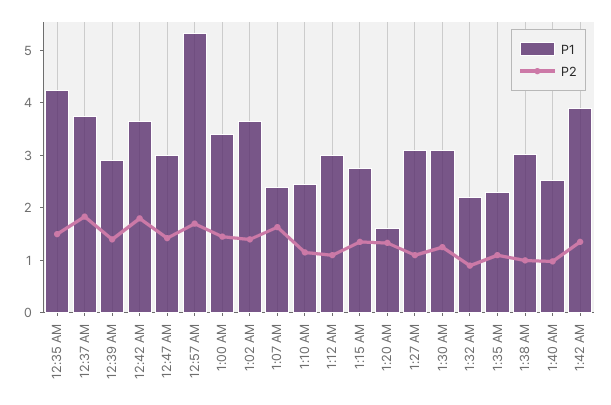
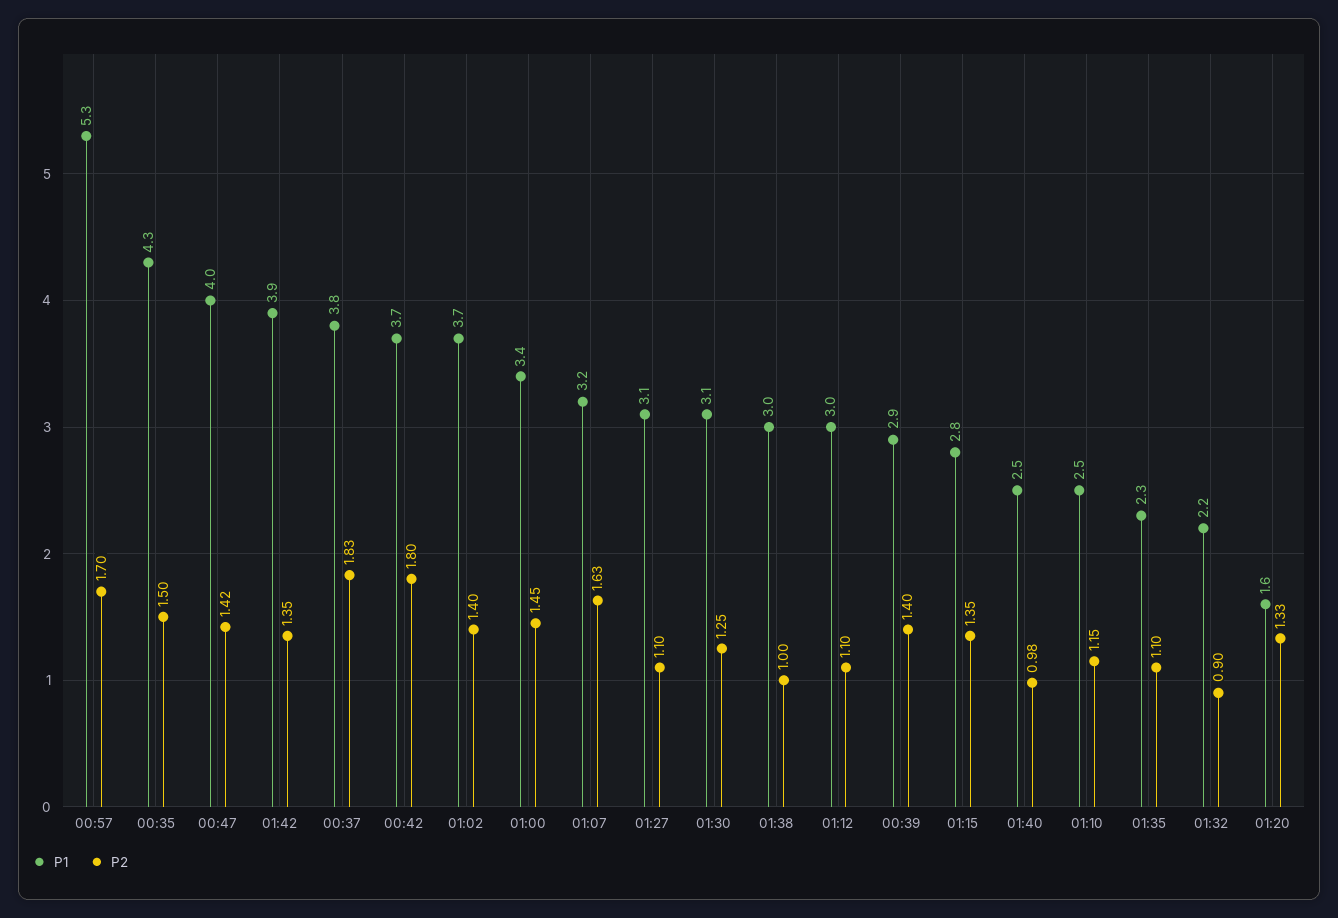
  {
    "P1": {
      "12:35 AM": 4.3,
      "12:37 AM": 3.8,
      "12:39 AM": 2.9,
      "12:42 AM": 3.7,
-     "12:47 AM": 3,
+     "12:47 AM": 4,
      "12:57 AM": 5.3,
      "1:00 AM": 3.4,
      "1:02 AM": 3.7,
-     "1:07 AM": 2.4,
+     "1:07 AM": 3.2,
      "1:10 AM": 2.5,
      "1:12 AM": 3,
      "1:15 AM": 2.8,
      "1:20 AM": 1.6,
      "1:27 AM": 3.1,
      "1:30 AM": 3.1,
      "1:32 AM": 2.2,
      "1:35 AM": 2.3,
      "1:38 AM": 3,
      "1:40 AM": 2.5,
      "1:42 AM": 3.9
    },
    "P2": {
      "12:35 AM": 1.5,
      "12:37 AM": 1.83,
      "12:39 AM": 1.4,
      "12:42 AM": 1.8,
      "12:47 AM": 1.42,
      "12:57 AM": 1.7,
      "1:00 AM": 1.45,
      "1:02 AM": 1.4,
      "1:07 AM": 1.63,
      "1:10 AM": 1.15,
      "1:12 AM": 1.1,
      "1:15 AM": 1.35,
      "1:20 AM": 1.33,
      "1:27 AM": 1.1,
      "1:30 AM": 1.25,
      "1:32 AM": 0.9,
      "1:35 AM": 1.1,
      "1:38 AM": 1,
      "1:40 AM": 0.98,
      "1:42 AM": 1.35
    }
  }

